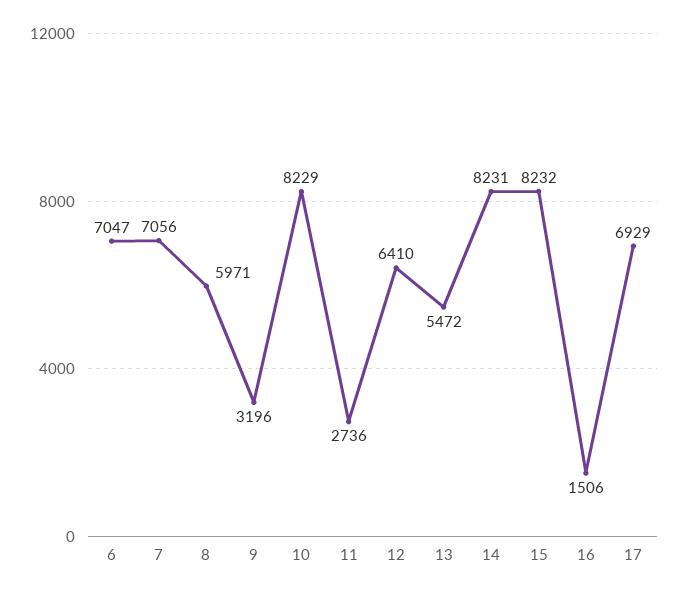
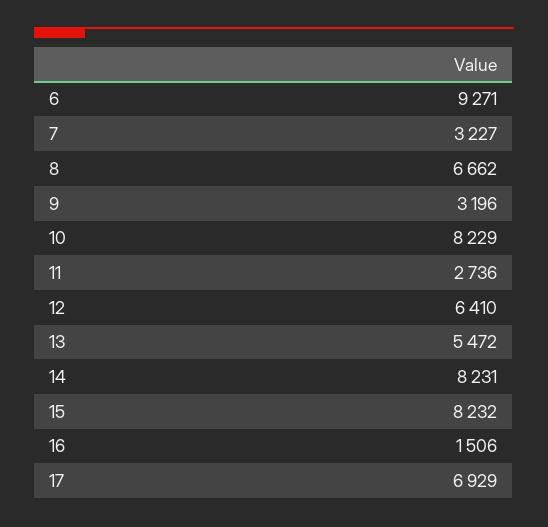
  {
-   "6": 7047,
+   "6": 9271,
-   "7": 7056,
+   "7": 3227,
-   "8": 5971,
+   "8": 6662,
    "9": 3196,
    "10": 8229,
    "11": 2736,
    "12": 6410,
    "13": 5472,
    "14": 8231,
    "15": 8232,
    "16": 1506,
    "17": 6929
  }

